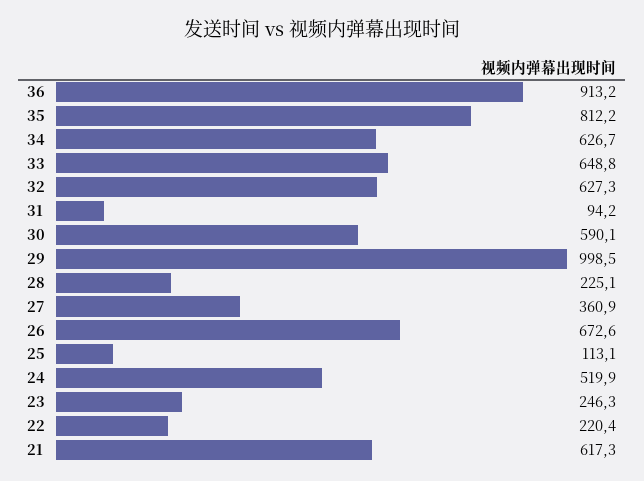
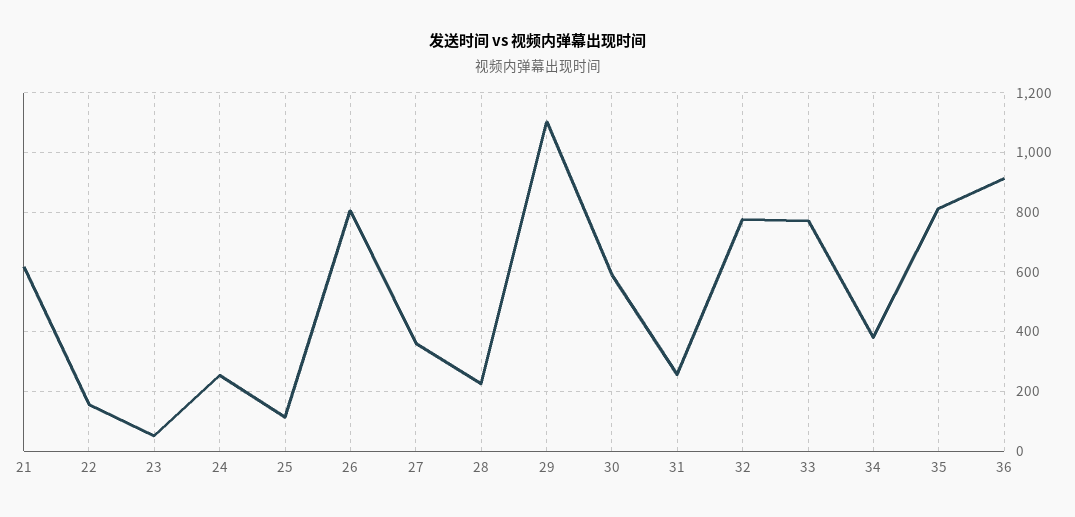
  {
    "36": 913.2,
    "35": 812.2,
-   "34": 626.7,
+   "34": 375,
-   "33": 648.8,
+   "33": 775,
-   "32": 627.3,
+   "32": 775,
-   "31": 94.2,
+   "31": 250,
    "30": 590.1,
-   "29": 998.5,
+   "29": 1100,
    "28": 225.1,
    "27": 360.9,
-   "26": 672.6,
+   "26": 800,
    "25": 113.1,
-   "24": 519.9,
+   "24": 250,
-   "23": 246.3,
+   "23": 50,
-   "22": 220.4,
+   "22": 150,
    "21": 617.3
  }

